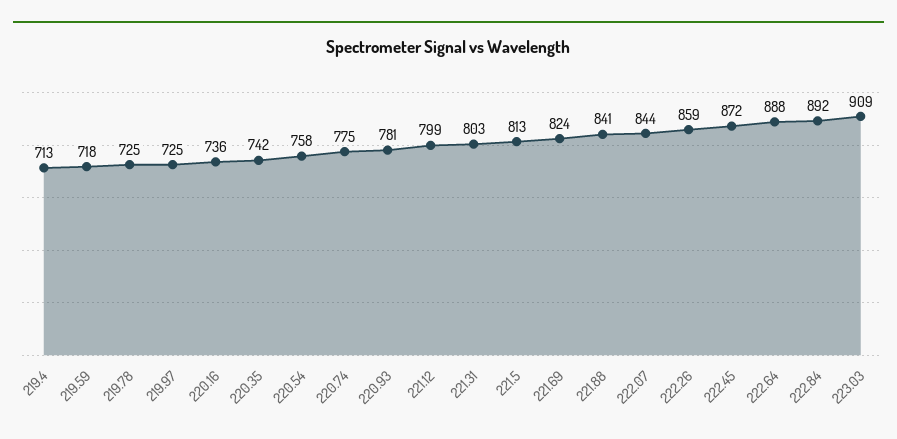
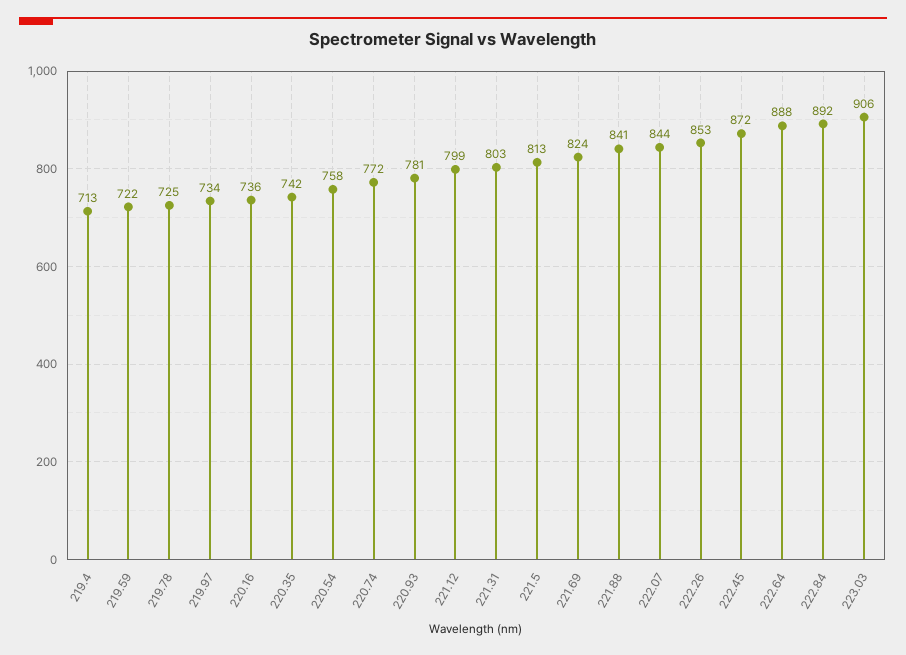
  {
    "219.4": 713,
-   "219.59": 718,
+   "219.59": 722,
    "219.78": 725,
-   "219.97": 725,
+   "219.97": 734,
    "220.16": 736,
    "220.35": 742,
    "220.54": 758,
-   "220.74": 775,
+   "220.74": 772,
    "220.93": 781,
    "221.12": 799,
    "221.31": 803,
    "221.5": 813,
    "221.69": 824,
    "221.88": 841,
    "222.07": 844,
-   "222.26": 859,
+   "222.26": 853,
    "222.45": 872,
    "222.64": 888,
    "222.84": 892,
-   "223.03": 909
+   "223.03": 906
  }

